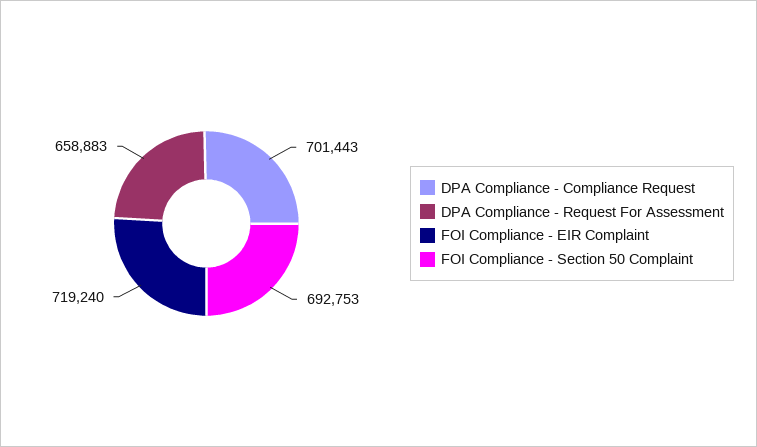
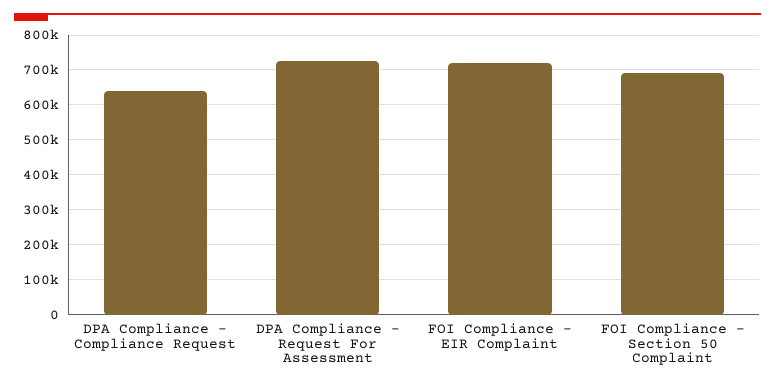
  {
-   "DPA Compliance - Compliance Request": 701443,
+   "DPA Compliance - Compliance Request": 640000,
-   "DPA Compliance - Request For Assessment": 658883,
+   "DPA Compliance - Request For Assessment": 720000,
    "FOI Compliance - EIR Complaint": 719240,
    "FOI Compliance - Section 50 Complaint": 692753
  }

